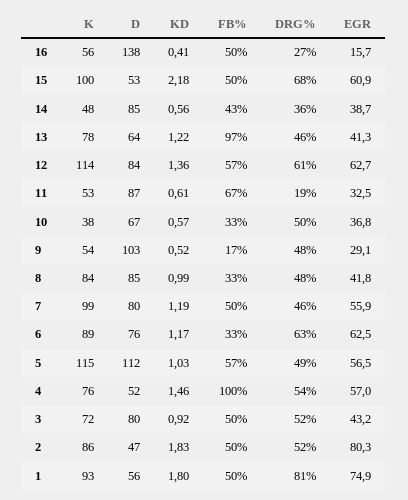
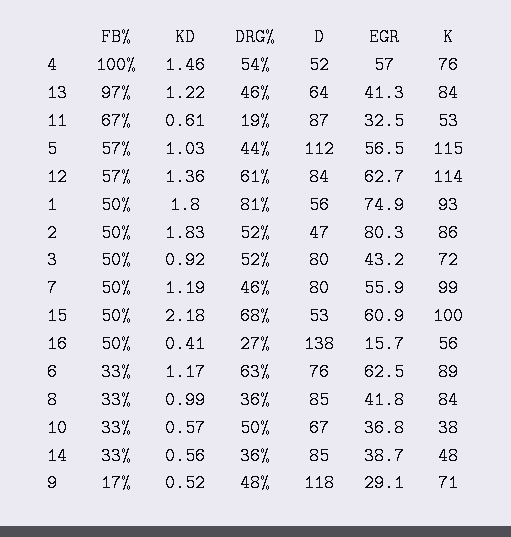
  {
    "K": {
      "16": 56,
      "15": 100,
      "14": 48,
-     "13": 78,
+     "13": 84,
      "12": 114,
      "11": 53,
      "10": 38,
-     "9": 54,
+     "9": 71,
      "8": 84,
      "7": 99,
      "6": 89,
      "5": 115,
      "4": 76,
      "3": 72,
      "2": 86,
      "1": 93
    },
    "D": {
      "16": 138,
      "15": 53,
      "14": 85,
      "13": 64,
      "12": 84,
      "11": 87,
      "10": 67,
-     "9": 103,
+     "9": 118,
      "8": 85,
      "7": 80,
      "6": 76,
      "5": 112,
      "4": 52,
      "3": 80,
      "2": 47,
      "1": 56
    },
    "KD": {
      "16": 0.41,
      "15": 2.18,
      "14": 0.56,
      "13": 1.22,
      "12": 1.36,
      "11": 0.61,
      "10": 0.57,
      "9": 0.52,
      "8": 0.99,
      "7": 1.19,
      "6": 1.17,
      "5": 1.03,
      "4": 1.46,
      "3": 0.92,
      "2": 1.83,
      "1": 1.8
    },
    "FB%": {
      "16": 50,
      "15": 50,
-     "14": 43,
+     "14": 33,
      "13": 97,
      "12": 57,
      "11": 67,
      "10": 33,
      "9": 17,
      "8": 33,
      "7": 50,
      "6": 33,
      "5": 57,
      "4": 100,
      "3": 50,
      "2": 50,
      "1": 50
    },
    "DRG%": {
      "16": 27,
      "15": 68,
      "14": 36,
      "13": 46,
      "12": 61,
      "11": 19,
      "10": 50,
      "9": 48,
-     "8": 48,
+     "8": 36,
      "7": 46,
      "6": 63,
-     "5": 49,
+     "5": 44,
      "4": 54,
      "3": 52,
      "2": 52,
      "1": 81
    },
    "EGR": {
      "16": 15.7,
      "15": 60.9,
      "14": 38.7,
      "13": 41.3,
      "12": 62.7,
      "11": 32.5,
      "10": 36.8,
      "9": 29.1,
      "8": 41.8,
      "7": 55.9,
      "6": 62.5,
      "5": 56.5,
      "4": 57,
      "3": 43.2,
      "2": 80.3,
      "1": 74.9
    }
  }

